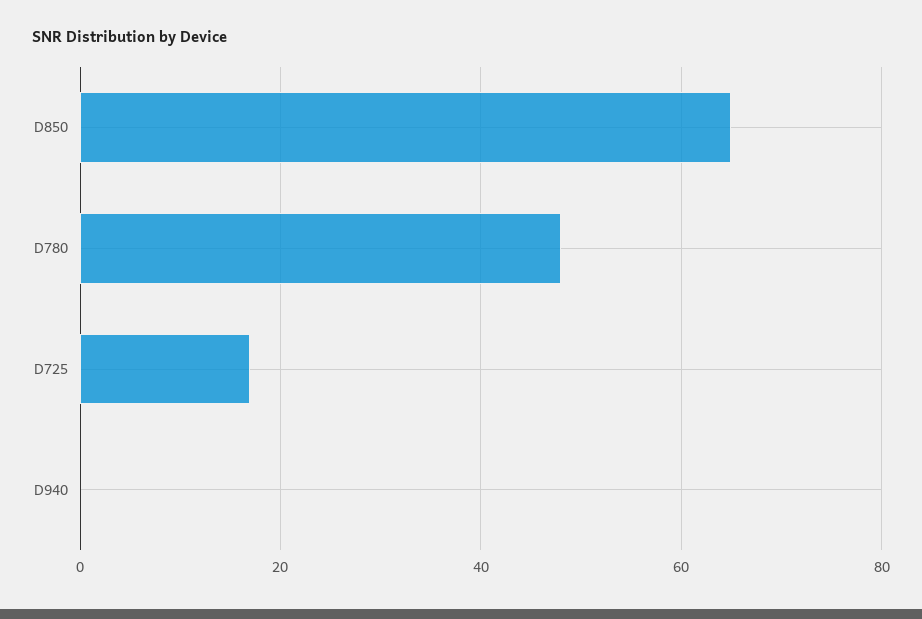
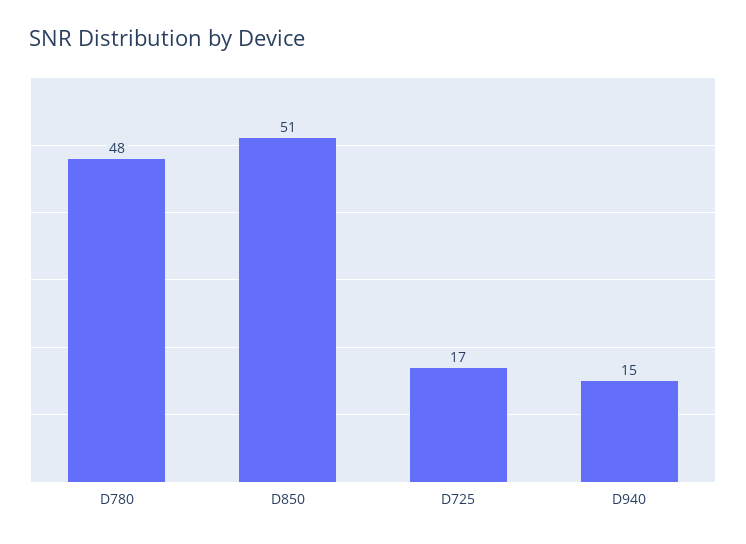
  {
-   "D850": 65,
+   "D850": 51,
    "D780": 48,
    "D725": 17,
-   "D940": 0
+   "D940": 15
  }

